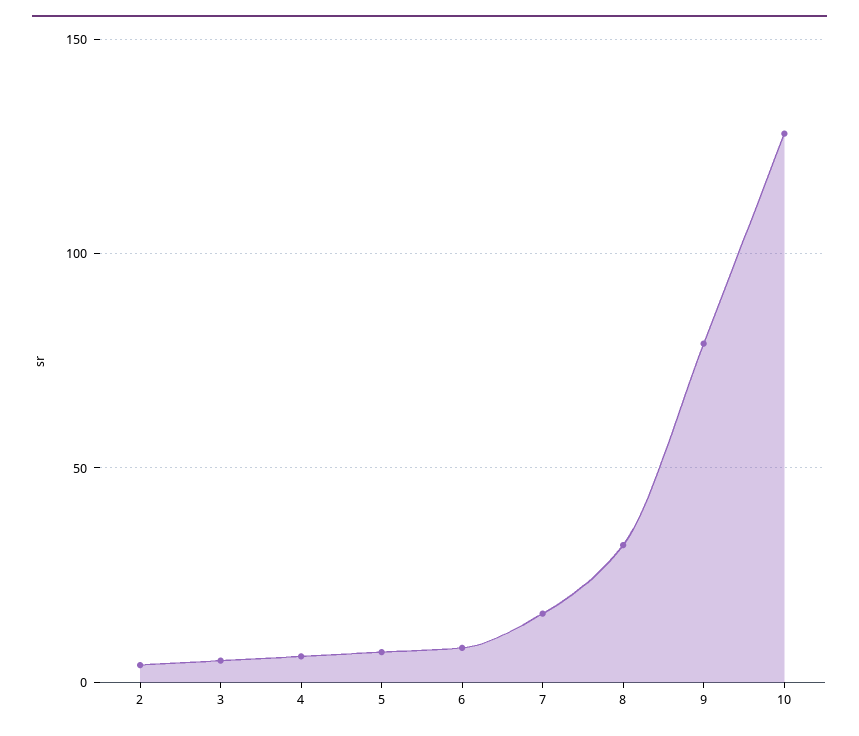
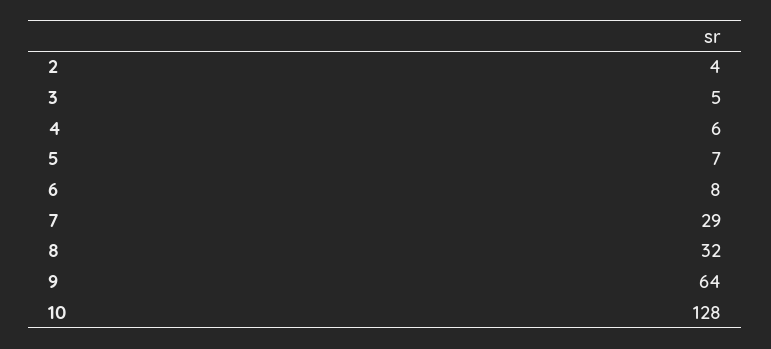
  {
    "2": 4,
    "3": 5,
    "4": 6,
    "5": 7,
    "6": 8,
-   "7": 15,
+   "7": 29,
    "8": 32,
-   "9": 80,
+   "9": 64,
    "10": 128
  }

